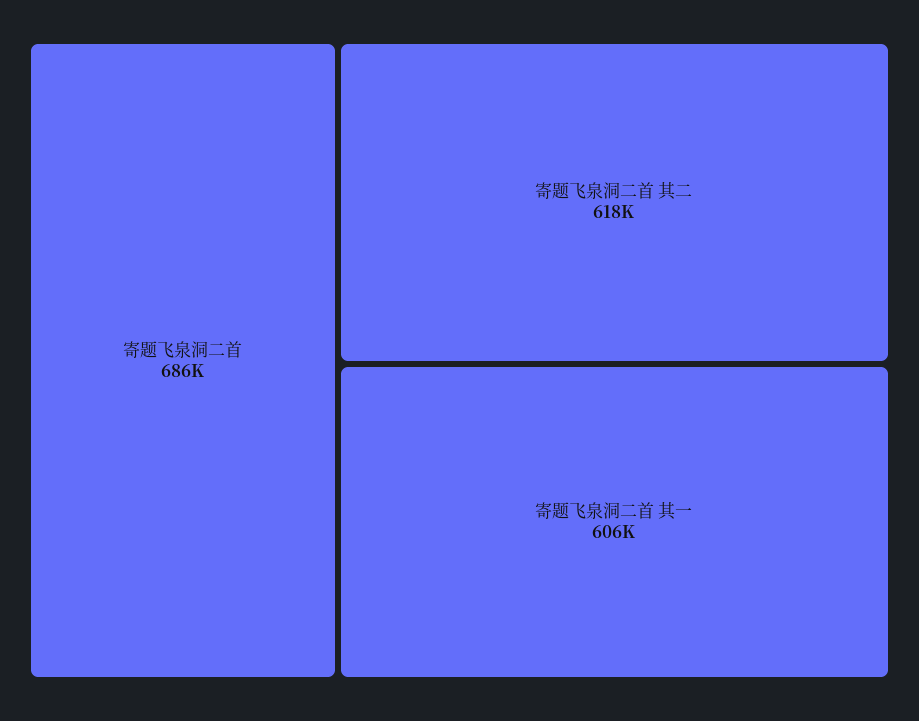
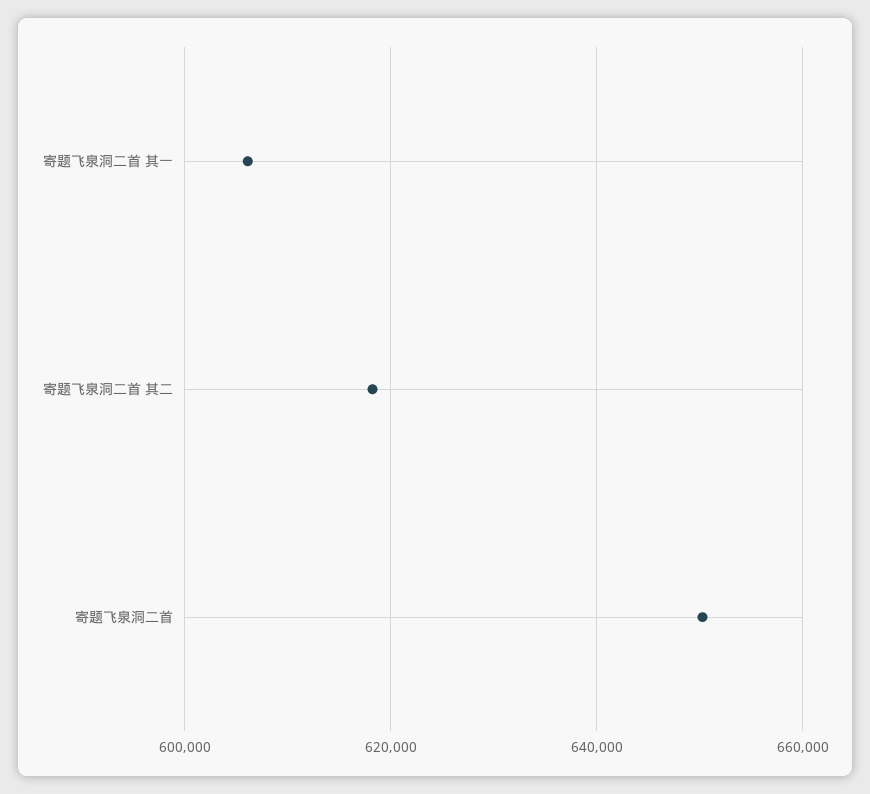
  {
-   "寄题飞泉洞二首": 686000,
+   "寄题飞泉洞二首": 650000,
    "寄题飞泉洞二首 其二": 618000,
    "寄题飞泉洞二首 其一": 606000
  }

